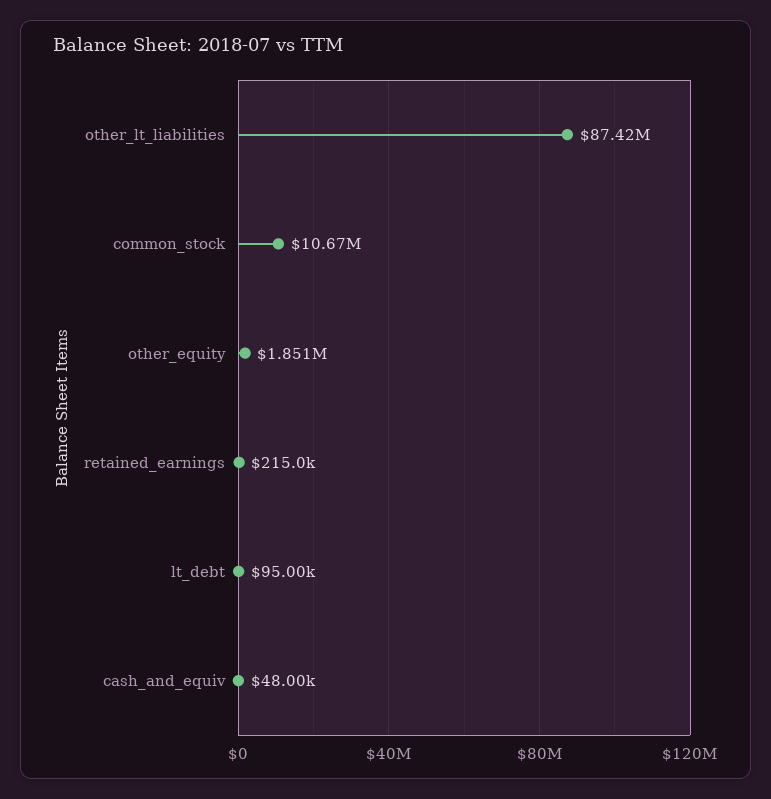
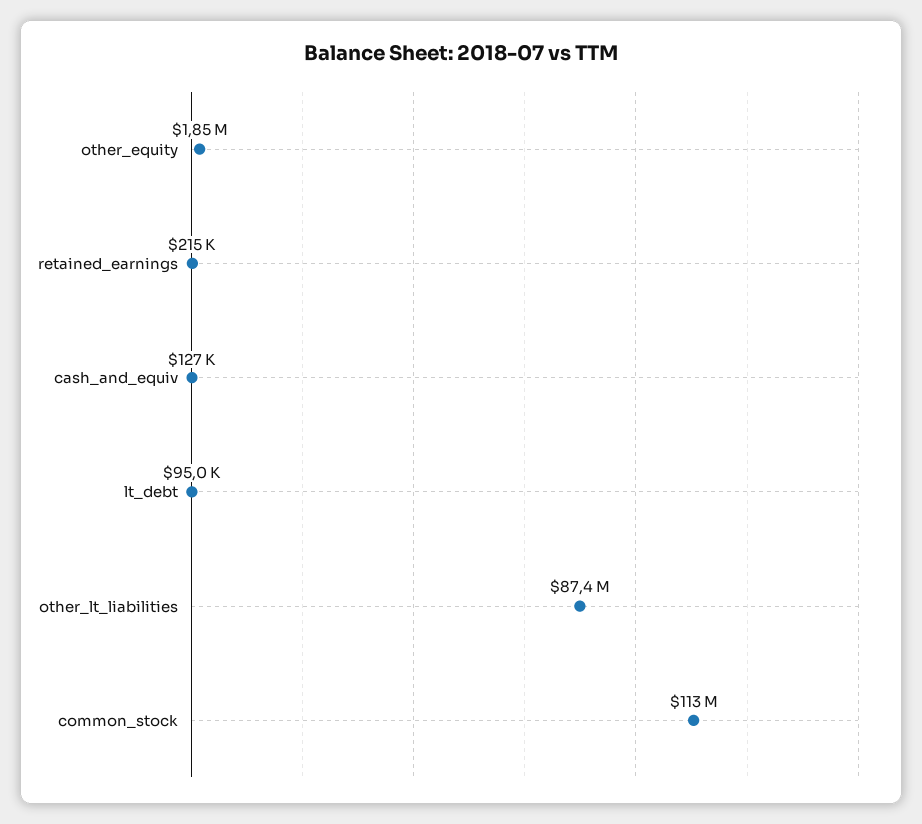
  {
    "other_lt_liabilities": 87420000,
-   "common_stock": 10670000,
+   "common_stock": 113000000,
    "other_equity": 1851000,
    "retained_earnings": 215000,
    "lt_debt": 95000,
-   "cash_and_equiv": 48000
+   "cash_and_equiv": 127000
  }

